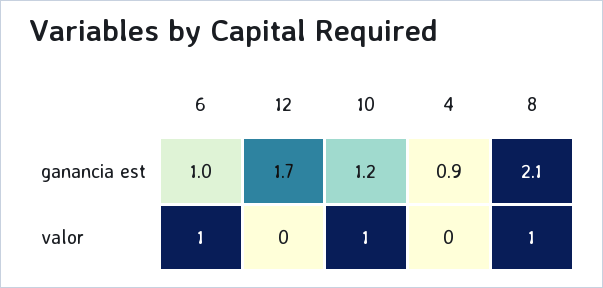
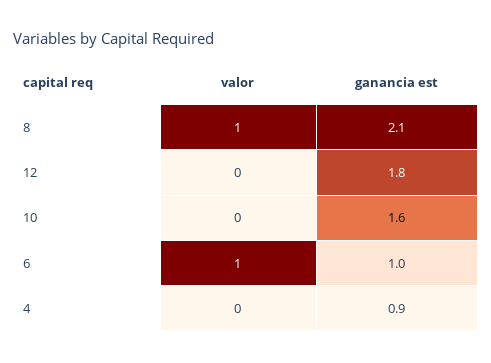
  {
    "6": {
      "ganancia est": 1,
      "valor": 1
    },
    "12": {
-     "ganancia est": 1.7,
+     "ganancia est": 1.8,
      "valor": 0
    },
    "10": {
-     "ganancia est": 1.2,
+     "ganancia est": 1.6,
-     "valor": 1
+     "valor": 0
    },
    "4": {
      "ganancia est": 0.9,
      "valor": 0
    },
    "8": {
      "ganancia est": 2.1,
      "valor": 1
    }
  }

